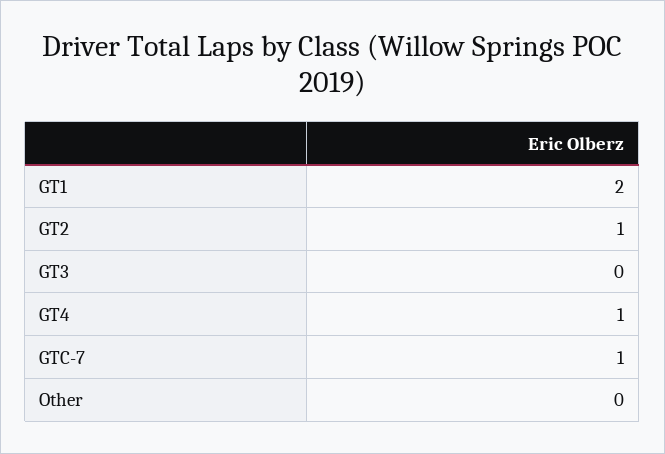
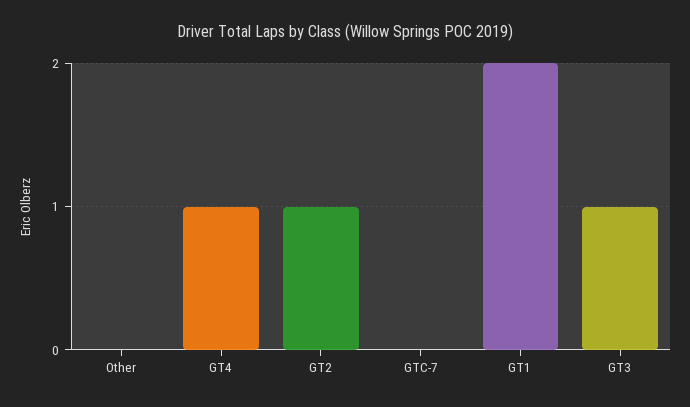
  {
    "GT1": 2,
    "GT2": 1,
-   "GT3": 0,
+   "GT3": 1,
    "GT4": 1,
-   "GTC-7": 1,
+   "GTC-7": 0,
    "Other": 0
  }

